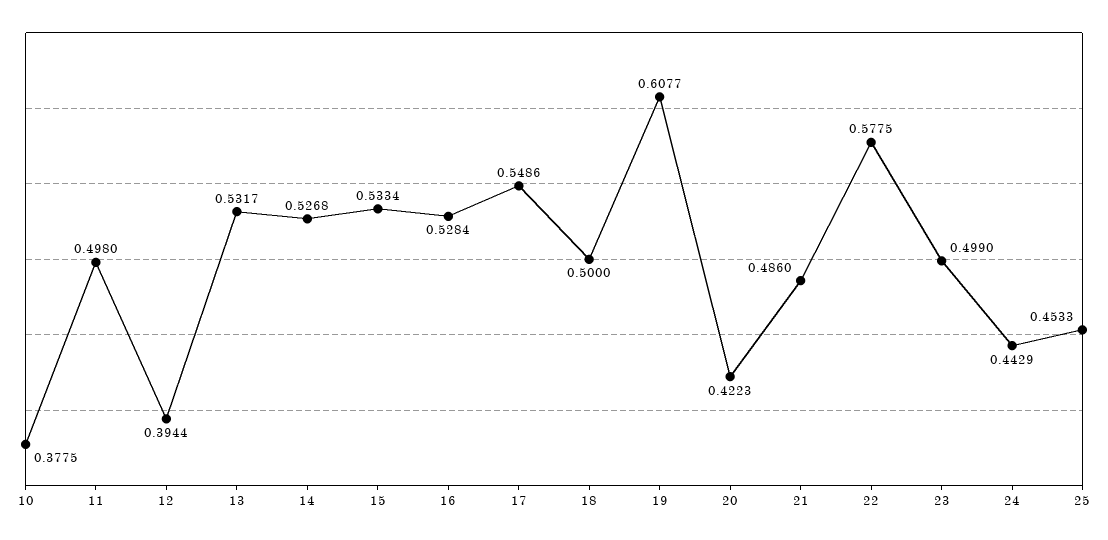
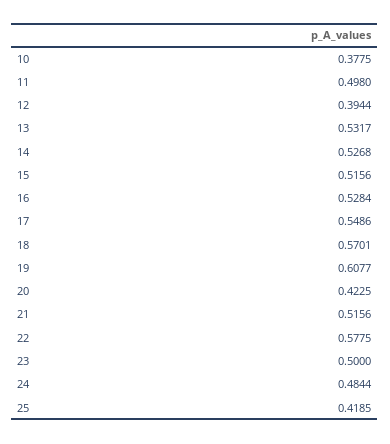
  {
    "10": 0.3775,
    "11": 0.498,
    "12": 0.3944,
    "13": 0.5317,
    "14": 0.5268,
-   "15": 0.5334,
+   "15": 0.5156,
    "16": 0.5284,
    "17": 0.5486,
-   "18": 0.5,
+   "18": 0.5701,
    "19": 0.6077,
-   "20": 0.4223,
+   "20": 0.4225,
-   "21": 0.486,
+   "21": 0.5156,
    "22": 0.5775,
-   "23": 0.499,
+   "23": 0.5,
-   "24": 0.4429,
+   "24": 0.4844,
-   "25": 0.4533
+   "25": 0.4185
  }

